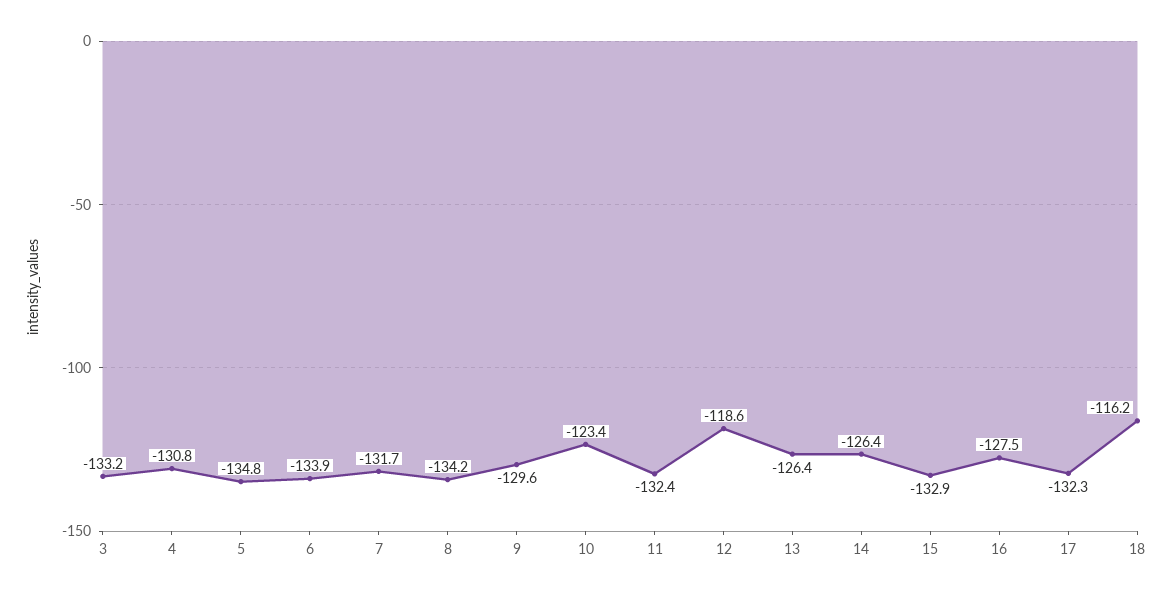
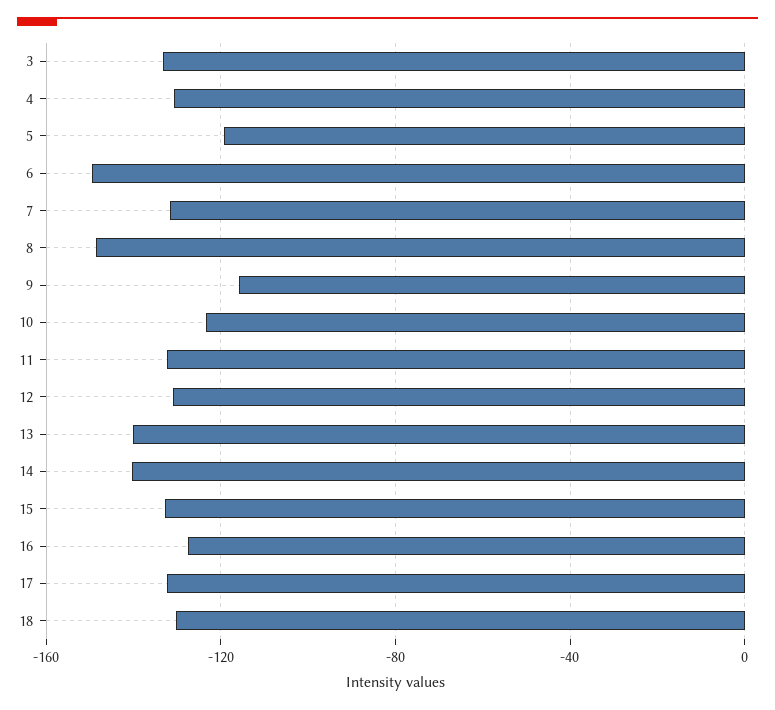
  {
    "3": -133.2,
    "4": -130.8,
-   "5": -134.8,
+   "5": -120,
-   "6": -133.9,
+   "6": -150,
    "7": -131.7,
-   "8": -134.2,
+   "8": -150,
-   "9": -129.6,
+   "9": -115,
    "10": -123.4,
    "11": -132.4,
-   "12": -118.6,
+   "12": -130,
-   "13": -126.4,
+   "13": -140,
-   "14": -126.4,
+   "14": -140,
    "15": -132.9,
    "16": -127.5,
    "17": -132.3,
-   "18": -116.2
+   "18": -130
  }

